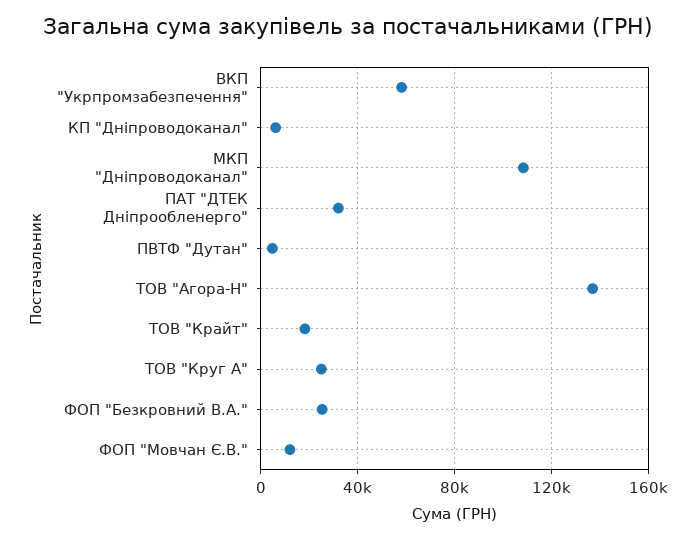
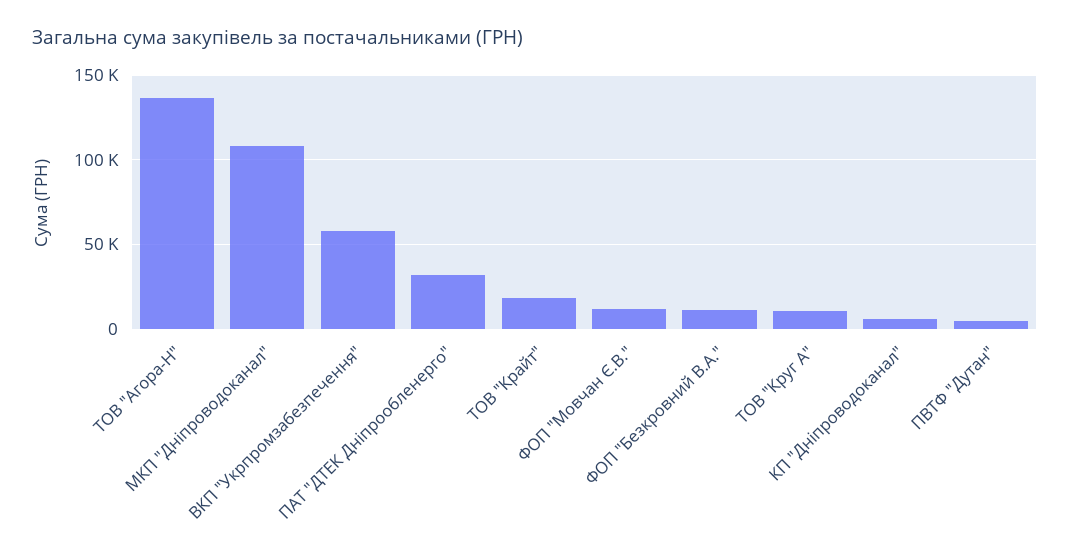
  {
    "ВКП \"Укрпромзабезпечення\"": 60000,
    "КП \"Дніпроводоканал\"": 5000,
    "МКП \"Дніпроводоканал\"": 110000,
    "ПАТ \"ДТЕК Дніпрообленерго\"": 30000,
    "ПВТФ \"Дутан\"": 5000,
    "ТОВ \"Агора-Н\"": 135000,
    "ТОВ \"Крайт\"": 20000,
-   "ТОВ \"Круг А\"": 25000,
+   "ТОВ \"Круг А\"": 10000,
-   "ФОП \"Безкровний В.А.\"": 25000,
+   "ФОП \"Безкровний В.А.\"": 10000,
    "ФОП \"Мовчан Є.В.\"": 10000
  }

